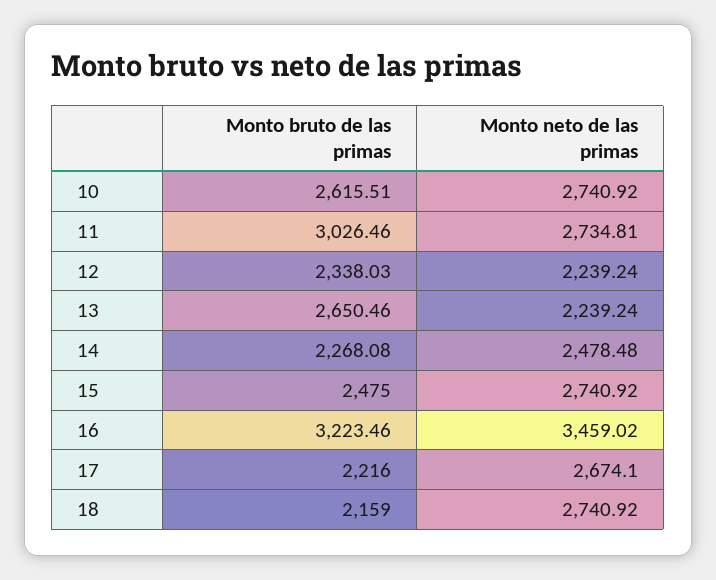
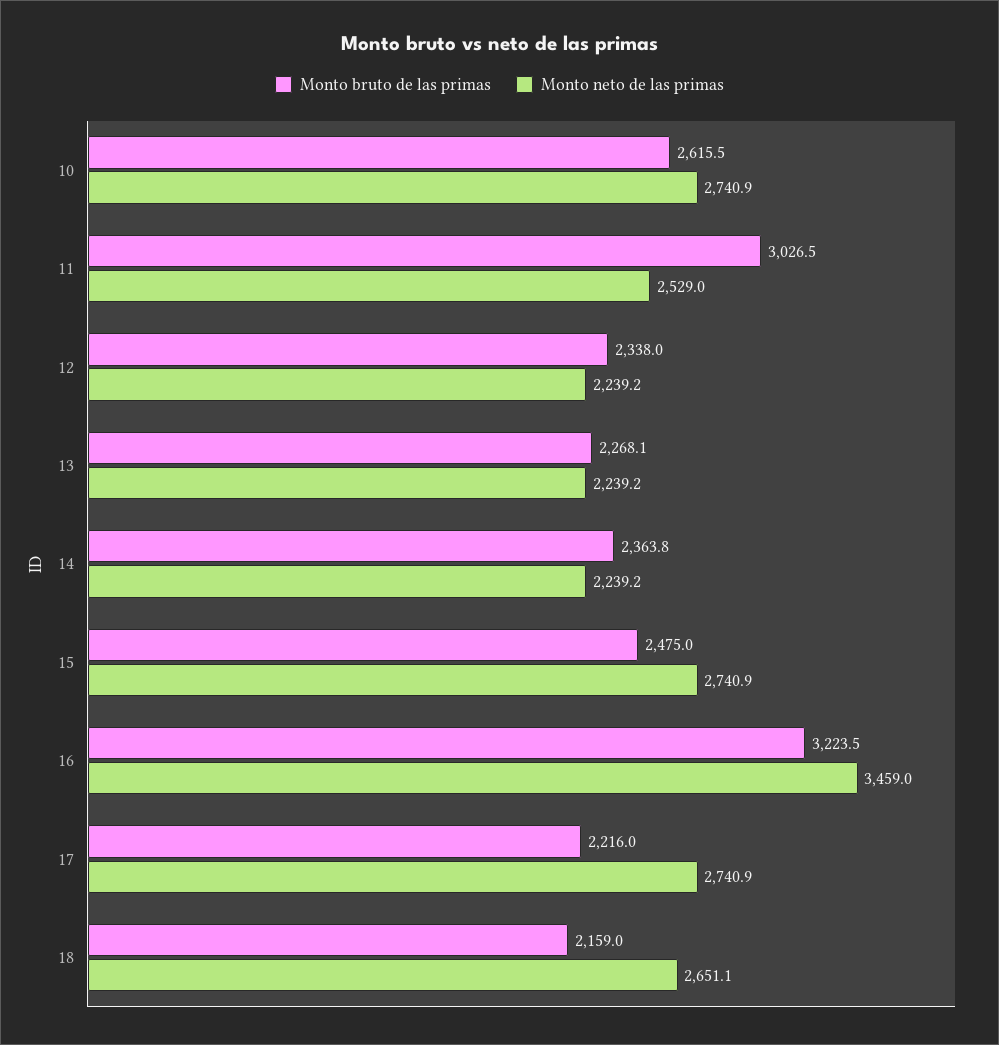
  {
    "Monto bruto de las primas": {
      "10": 2615.51,
      "11": 3026.46,
      "12": 2338.03,
-     "13": 2650.46,
+     "13": 2268.1,
-     "14": 2268.08,
+     "14": 2363.8,
      "15": 2475,
      "16": 3223.46,
      "17": 2216,
      "18": 2159
    },
    "Monto neto de las primas": {
      "10": 2740.92,
-     "11": 2734.81,
+     "11": 2529,
      "12": 2239.24,
      "13": 2239.24,
-     "14": 2478.48,
+     "14": 2239.2,
      "15": 2740.92,
      "16": 3459.02,
-     "17": 2674.1,
+     "17": 2740.9,
-     "18": 2740.92
+     "18": 2651.1
    }
  }

